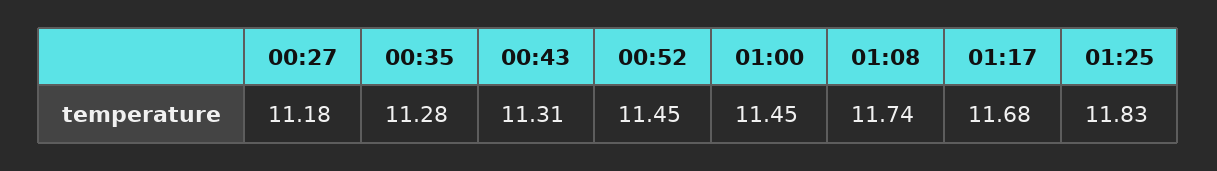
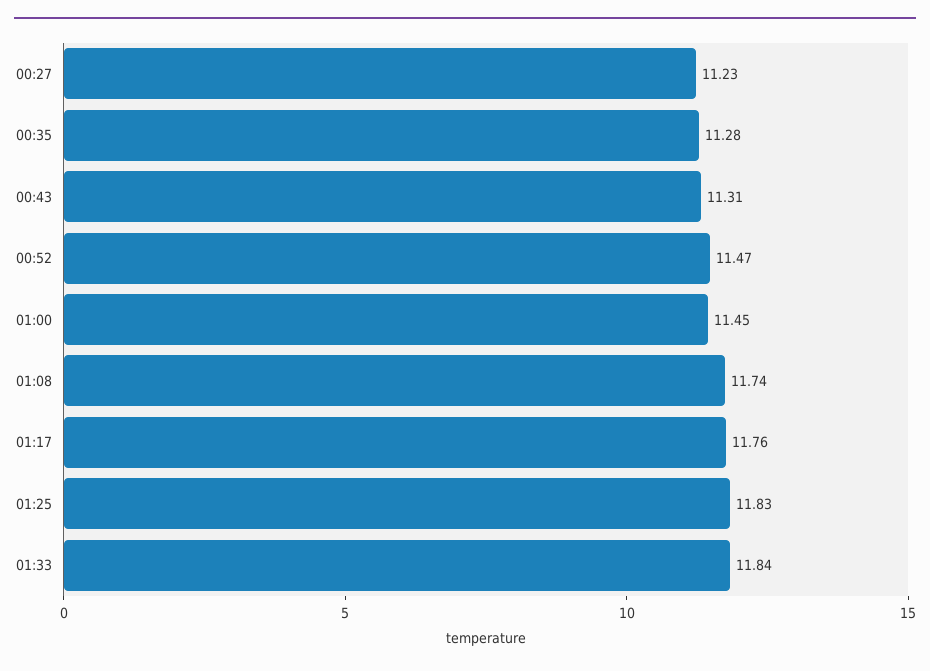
  {
-   "00:27": 11.18,
+   "00:27": 11.23,
    "00:35": 11.28,
    "00:43": 11.31,
-   "00:52": 11.45,
+   "00:52": 11.47,
    "01:00": 11.45,
    "01:08": 11.74,
-   "01:17": 11.68,
+   "01:17": 11.76,
-   "01:25": 11.83
+   "01:25": 11.83,
+   "01:33": 11.84
  }

